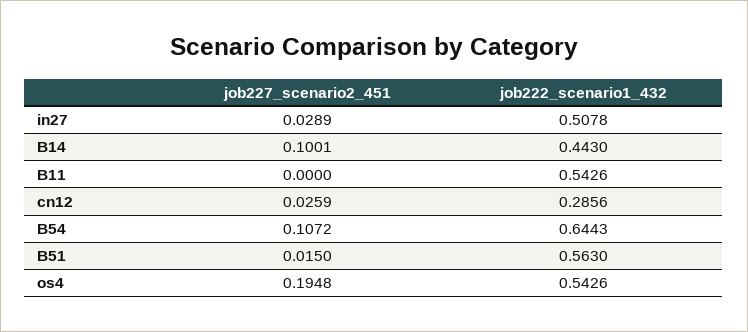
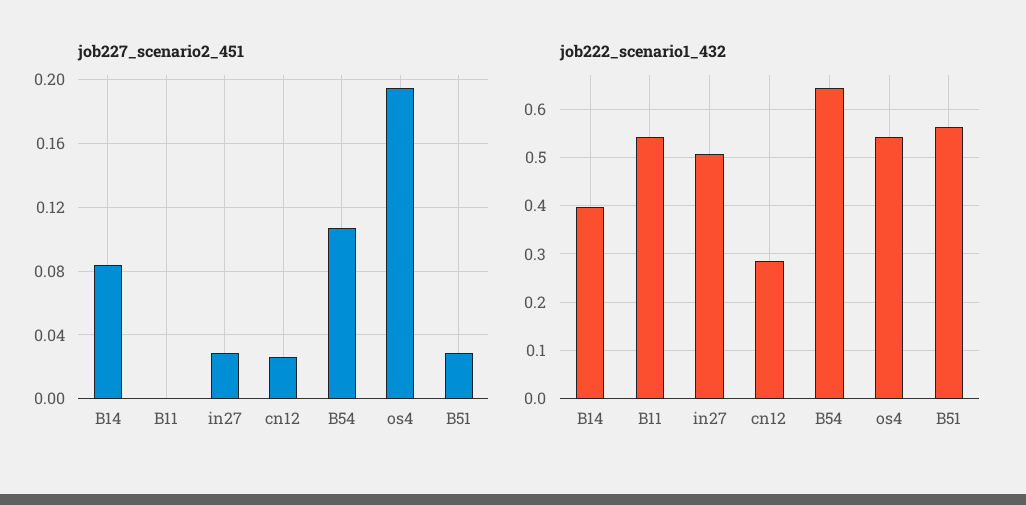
  {
    "job227_scenario2_451": {
      "in27": 0.0289,
-     "B14": 0.1001,
+     "B14": 0.085,
      "B11": 0,
      "cn12": 0.0259,
      "B54": 0.1072,
-     "B51": 0.015,
+     "B51": 0.03,
      "os4": 0.1948
    },
    "job222_scenario1_432": {
      "in27": 0.5078,
-     "B14": 0.443,
+     "B14": 0.4,
      "B11": 0.5426,
      "cn12": 0.2856,
      "B54": 0.6443,
      "B51": 0.563,
      "os4": 0.5426
    }
  }

